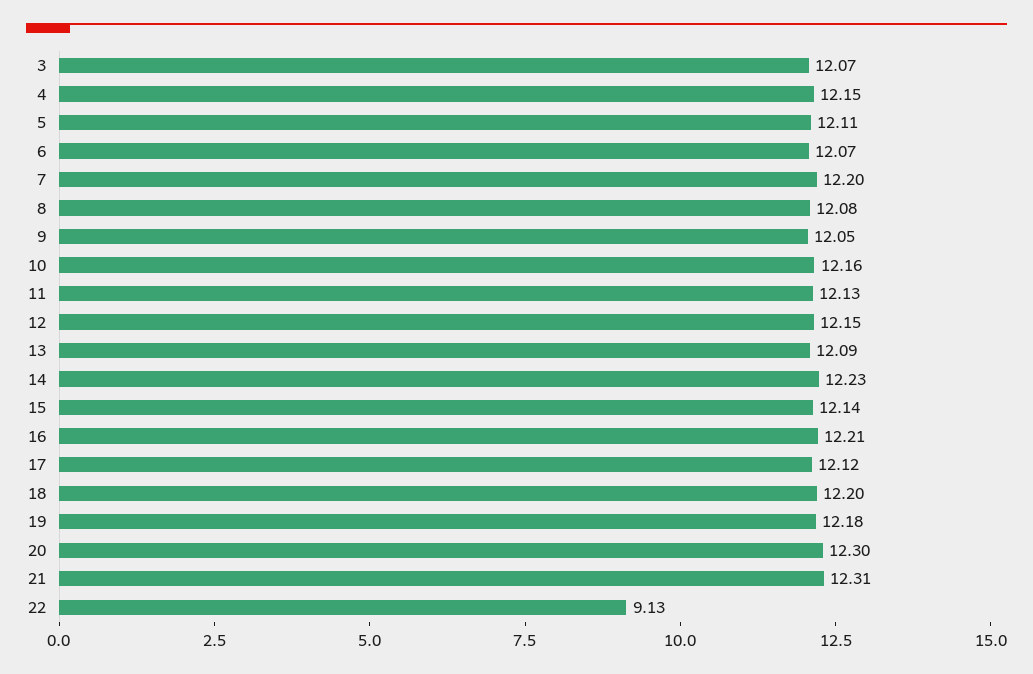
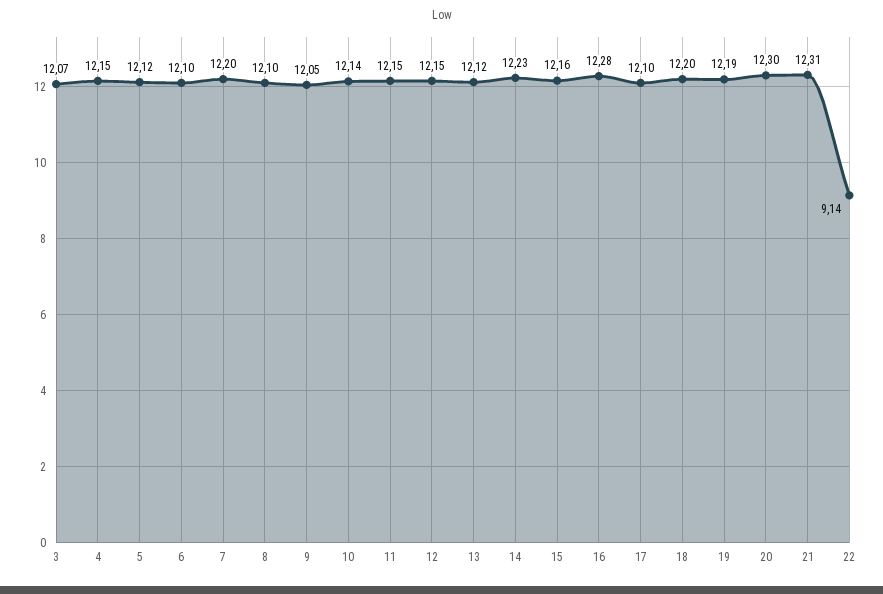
  {
    "3": 12.07,
    "4": 12.15,
-   "5": 12.11,
+   "5": 12.12,
-   "6": 12.07,
+   "6": 12.1,
    "7": 12.2,
-   "8": 12.08,
+   "8": 12.1,
    "9": 12.05,
-   "10": 12.16,
+   "10": 12.14,
-   "11": 12.13,
+   "11": 12.15,
    "12": 12.15,
-   "13": 12.09,
+   "13": 12.12,
    "14": 12.23,
-   "15": 12.14,
+   "15": 12.16,
-   "16": 12.21,
+   "16": 12.28,
-   "17": 12.12,
+   "17": 12.1,
    "18": 12.2,
-   "19": 12.18,
+   "19": 12.19,
    "20": 12.3,
    "21": 12.31,
-   "22": 9.13
+   "22": 9.14
  }

